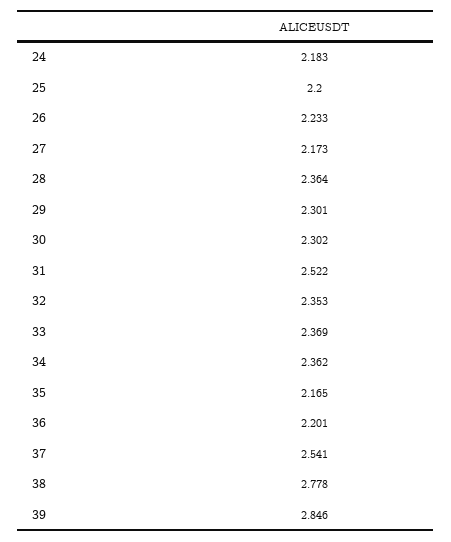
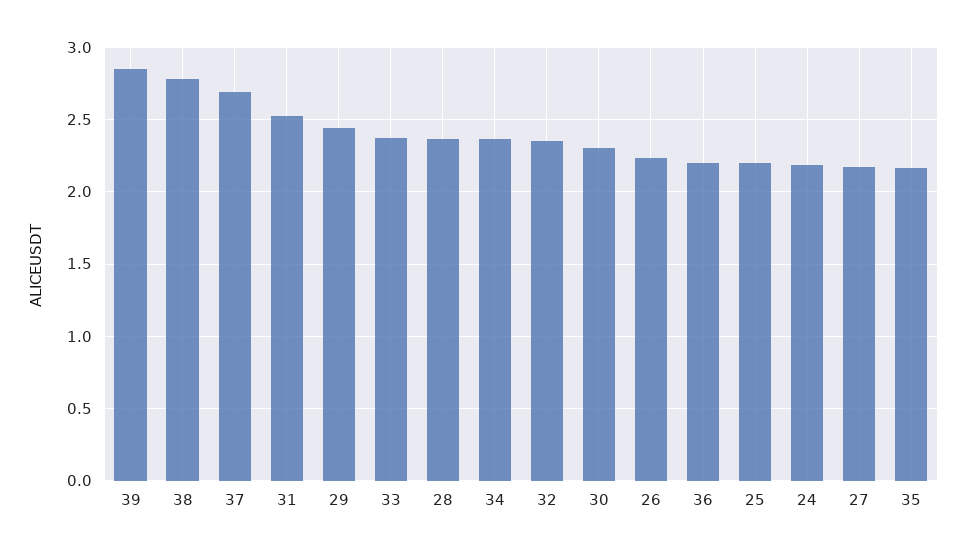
  {
    "24": 2.183,
    "25": 2.2,
    "26": 2.233,
    "27": 2.173,
    "28": 2.364,
-   "29": 2.301,
+   "29": 2.45,
    "30": 2.302,
    "31": 2.522,
    "32": 2.353,
    "33": 2.369,
    "34": 2.362,
    "35": 2.165,
    "36": 2.201,
-   "37": 2.541,
+   "37": 2.7,
    "38": 2.778,
    "39": 2.846
  }

